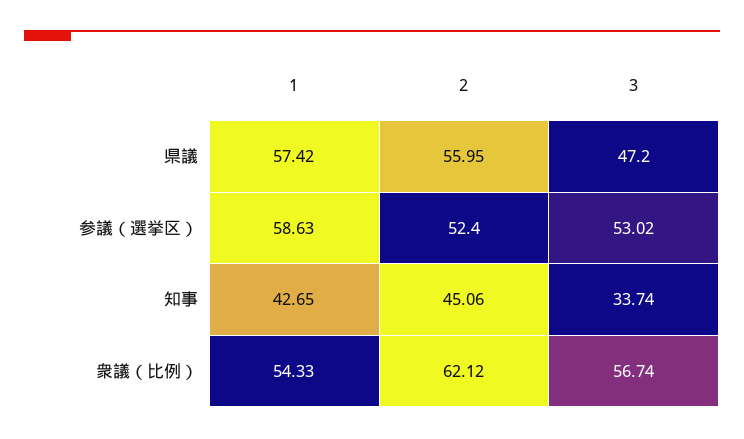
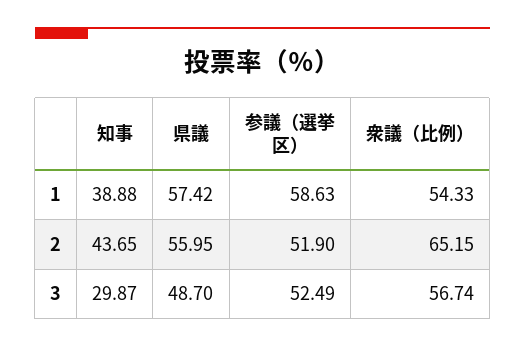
  {
    "1": {
      "県議": 57.42,
      "参議（選挙区）": 58.63,
-     "知事": 42.65,
+     "知事": 38.88,
      "衆議（比例）": 54.33
    },
    "2": {
      "県議": 55.95,
-     "参議（選挙区）": 52.4,
+     "参議（選挙区）": 51.9,
-     "知事": 45.06,
+     "知事": 43.65,
-     "衆議（比例）": 62.12
+     "衆議（比例）": 65.15
    },
    "3": {
-     "県議": 47.2,
+     "県議": 48.7,
-     "参議（選挙区）": 53.02,
+     "参議（選挙区）": 52.49,
-     "知事": 33.74,
+     "知事": 29.87,
      "衆議（比例）": 56.74
    }
  }

